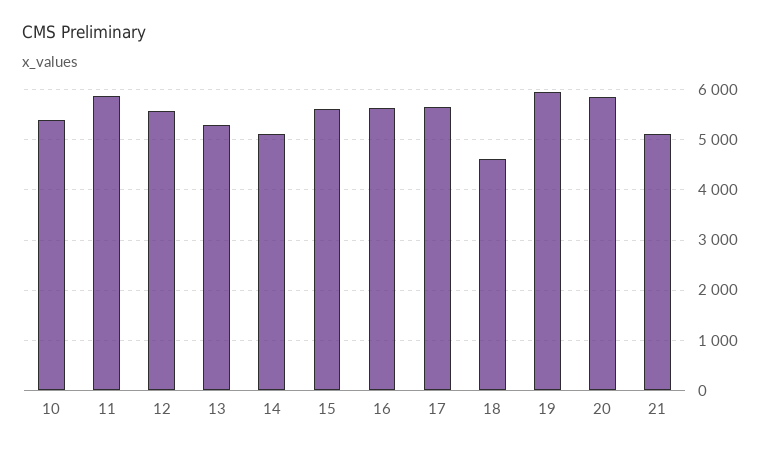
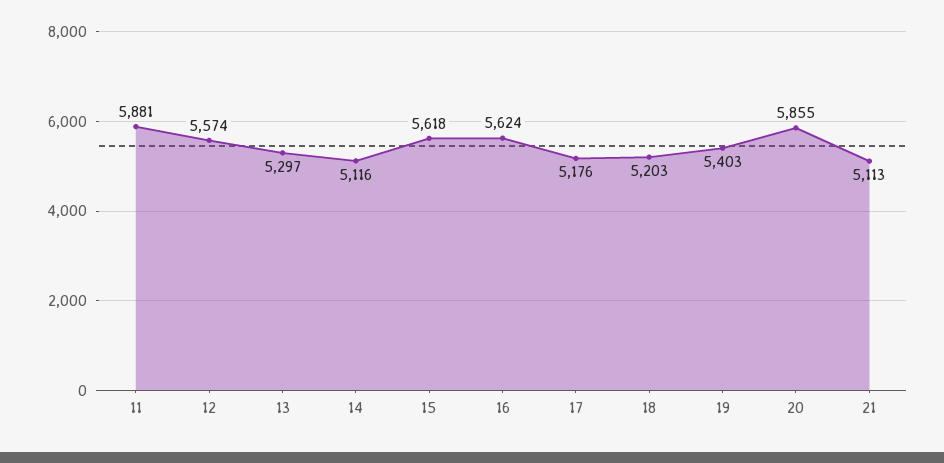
  {
-   "10": 5400,
    "11": 5881,
    "12": 5574,
    "13": 5297,
    "14": 5116,
    "15": 5618,
    "16": 5624,
-   "17": 5600,
+   "17": 5176,
-   "18": 4600,
+   "18": 5203,
-   "19": 6000,
+   "19": 5403,
    "20": 5855,
    "21": 5113
  }

